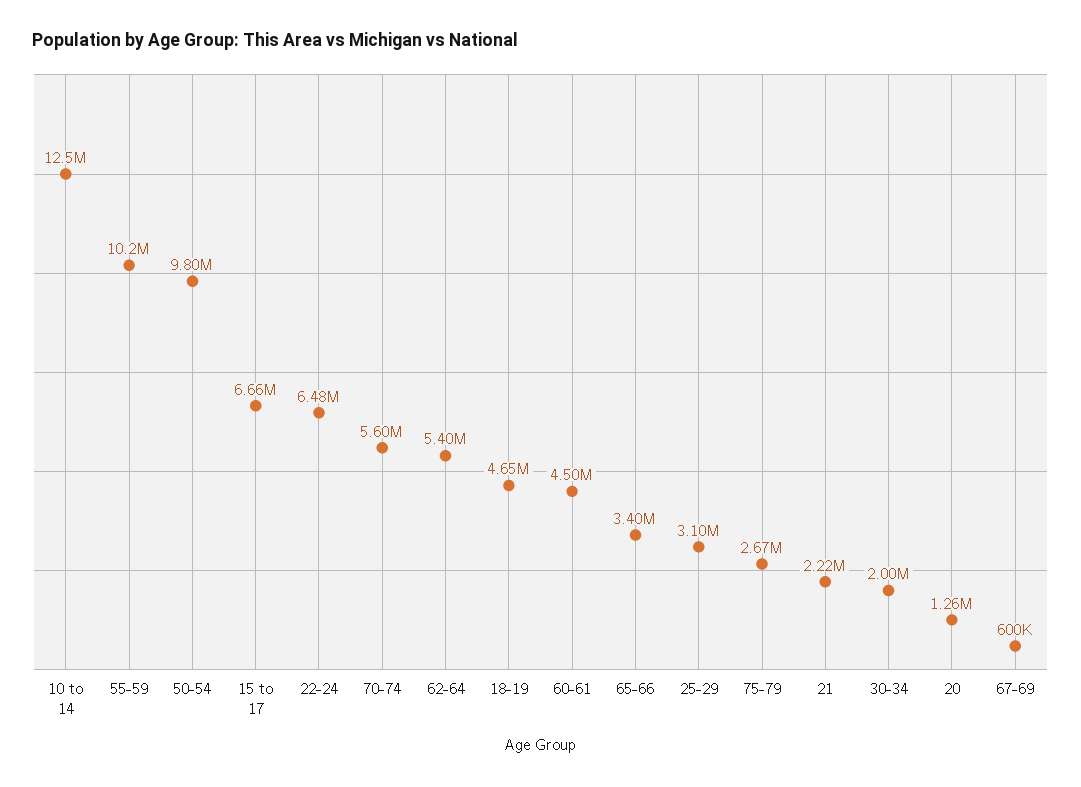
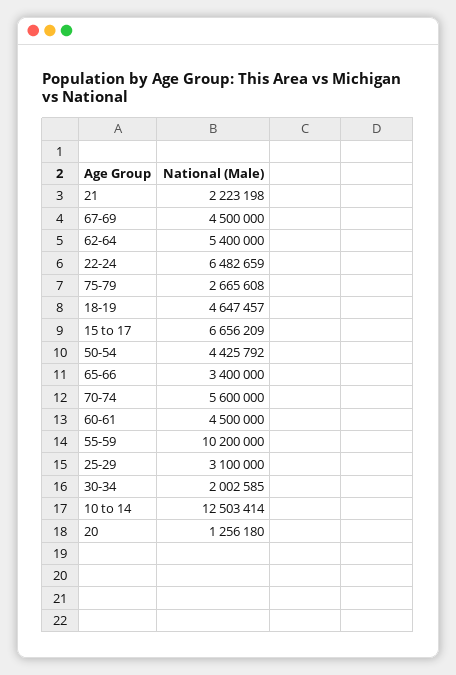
  {
    "10 to 14": 12503414,
    "55-59": 10200000,
-   "50-54": 9800000,
+   "50-54": 4425792,
    "15 to 17": 6656209,
    "22-24": 6482659,
    "70-74": 5600000,
    "62-64": 5400000,
    "18-19": 4647457,
    "60-61": 4500000,
    "65-66": 3400000,
    "25-29": 3100000,
    "75-79": 2665608,
    "21": 2223198,
    "30-34": 2002585,
    "20": 1256180,
-   "67-69": 600000
+   "67-69": 4500000
  }

